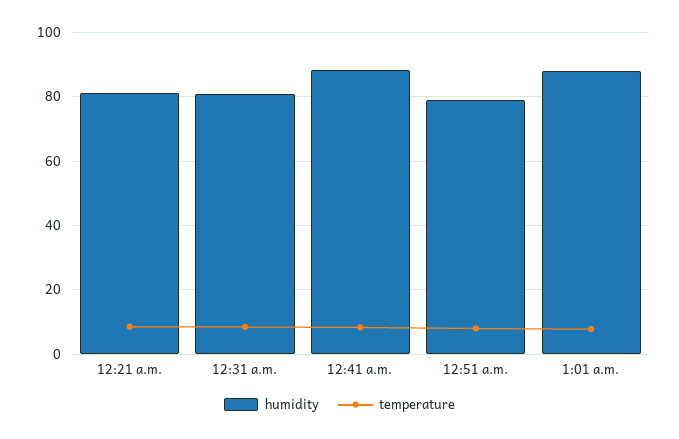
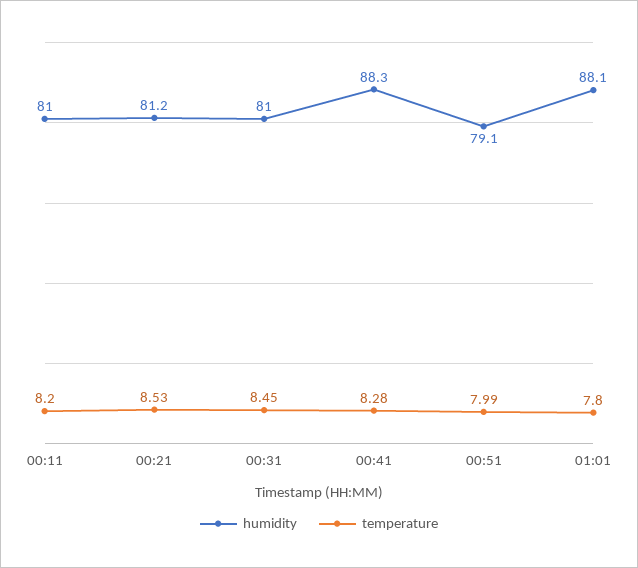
  {
    "humidity": {
      "12:21 a.m.": 81.2,
      "12:31 a.m.": 81,
      "12:41 a.m.": 88.3,
      "12:51 a.m.": 79.1,
-     "1:01 a.m.": 88.1
+     "1:01 a.m.": 88.1,
+     "00:11": 81
    },
    "temperature": {
      "12:21 a.m.": 8.53,
      "12:31 a.m.": 8.45,
      "12:41 a.m.": 8.28,
      "12:51 a.m.": 7.99,
-     "1:01 a.m.": 7.8
+     "1:01 a.m.": 7.8,
+     "00:11": 8.2
    }
  }

